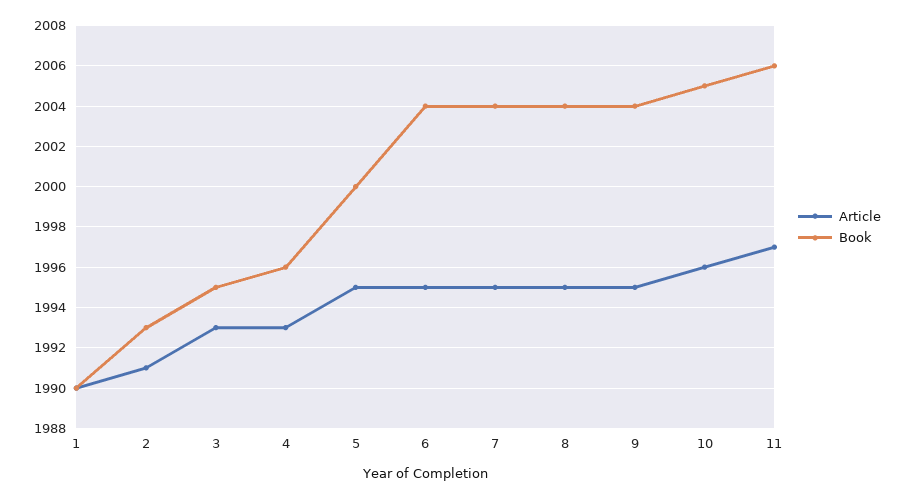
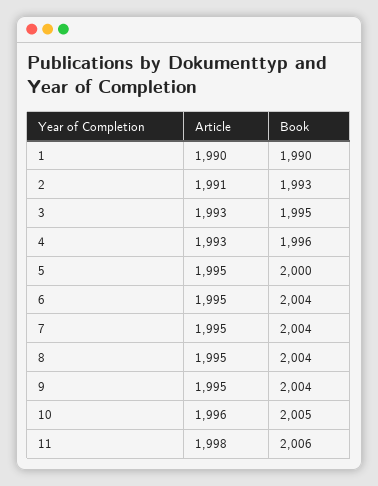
  {
    "Article": {
      "1": 1990,
      "2": 1991,
      "3": 1993,
      "4": 1993,
      "5": 1995,
      "6": 1995,
      "7": 1995,
      "8": 1995,
      "9": 1995,
      "10": 1996,
-     "11": 1997
+     "11": 1998
    },
    "Book": {
      "1": 1990,
      "2": 1993,
      "3": 1995,
      "4": 1996,
      "5": 2000,
      "6": 2004,
      "7": 2004,
      "8": 2004,
      "9": 2004,
      "10": 2005,
      "11": 2006
    }
  }

